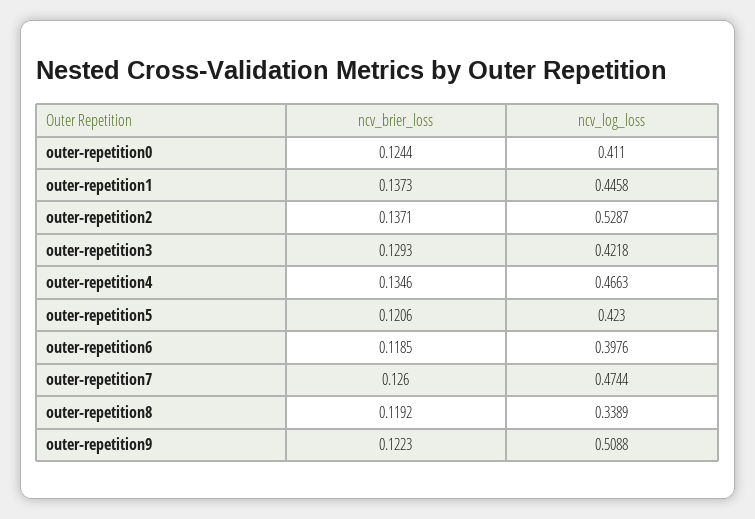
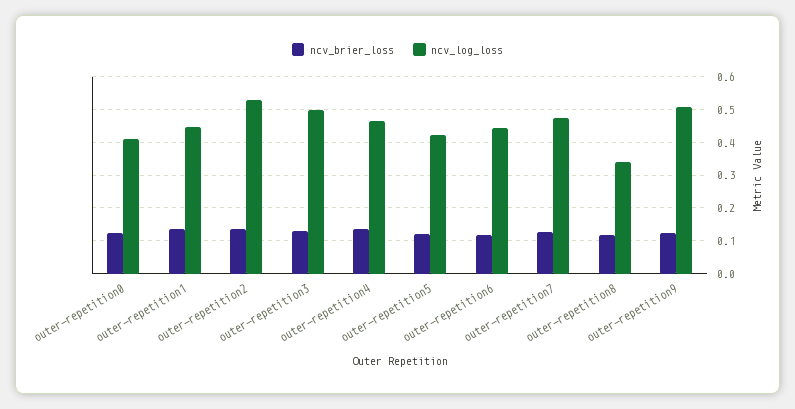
  {
    "ncv_brier_loss": {
      "outer-repetition0": 0.1244,
      "outer-repetition1": 0.1373,
      "outer-repetition2": 0.1371,
      "outer-repetition3": 0.1293,
      "outer-repetition4": 0.1346,
      "outer-repetition5": 0.1206,
      "outer-repetition6": 0.1185,
      "outer-repetition7": 0.126,
      "outer-repetition8": 0.1192,
      "outer-repetition9": 0.1223
    },
    "ncv_log_loss": {
      "outer-repetition0": 0.411,
      "outer-repetition1": 0.4458,
      "outer-repetition2": 0.5287,
-     "outer-repetition3": 0.4218,
+     "outer-repetition3": 0.5,
      "outer-repetition4": 0.4663,
      "outer-repetition5": 0.423,
-     "outer-repetition6": 0.3976,
+     "outer-repetition6": 0.44,
      "outer-repetition7": 0.4744,
      "outer-repetition8": 0.3389,
      "outer-repetition9": 0.5088
    }
  }

